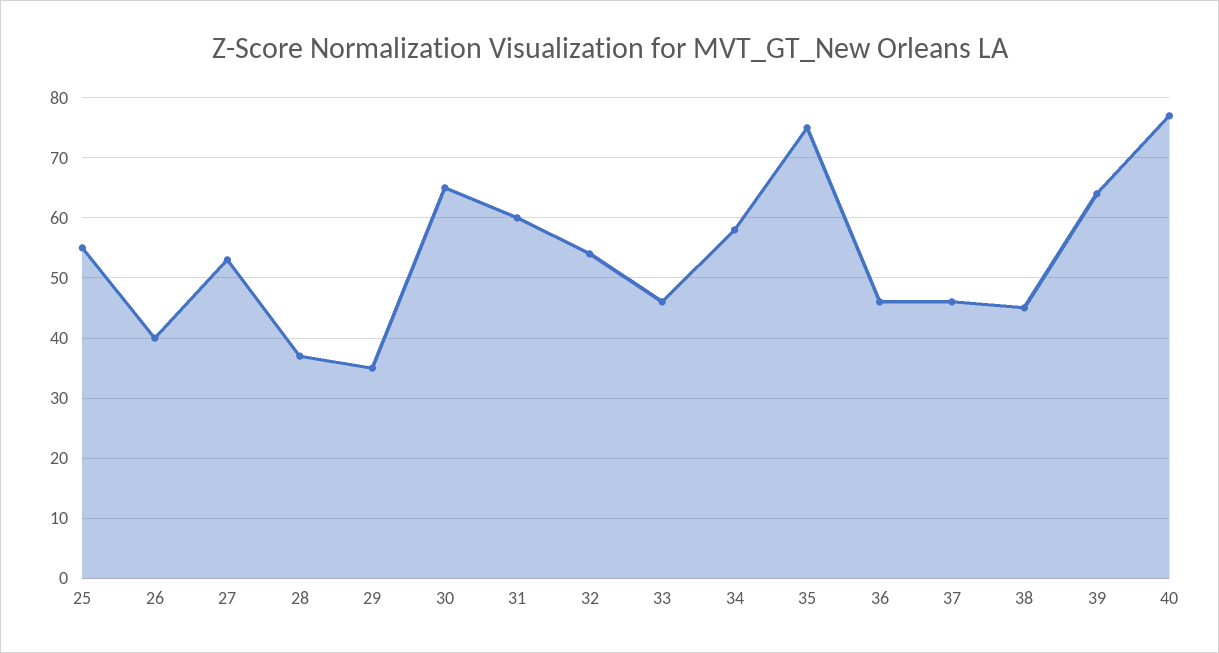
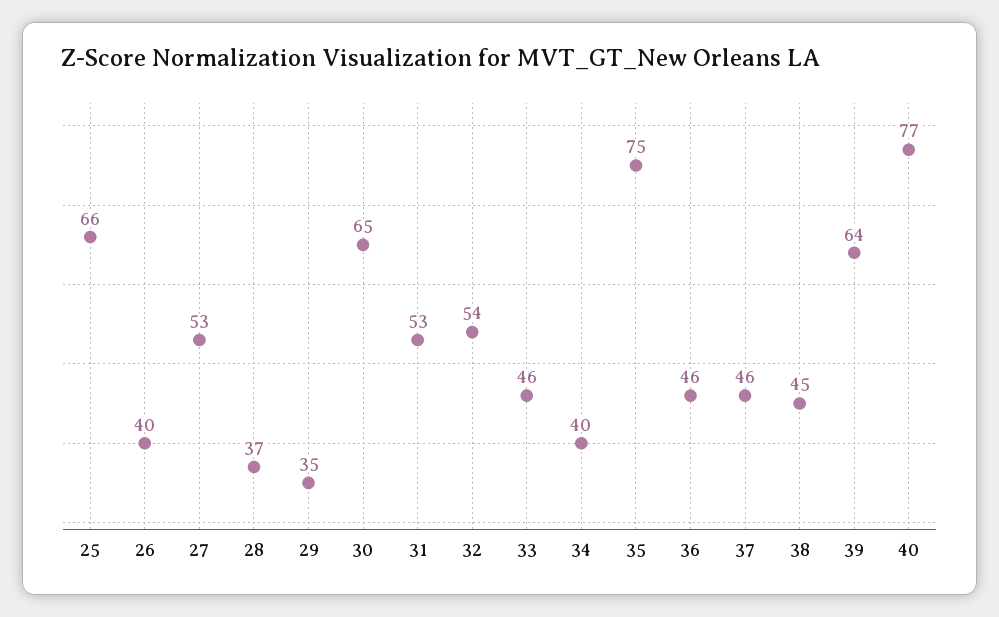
  {
-   "25": 55,
+   "25": 66,
    "26": 40,
    "27": 53,
    "28": 37,
    "29": 35,
    "30": 65,
-   "31": 60,
+   "31": 53,
    "32": 54,
    "33": 46,
-   "34": 58,
+   "34": 40,
    "35": 75,
    "36": 46,
    "37": 46,
    "38": 45,
    "39": 64,
    "40": 77
  }

